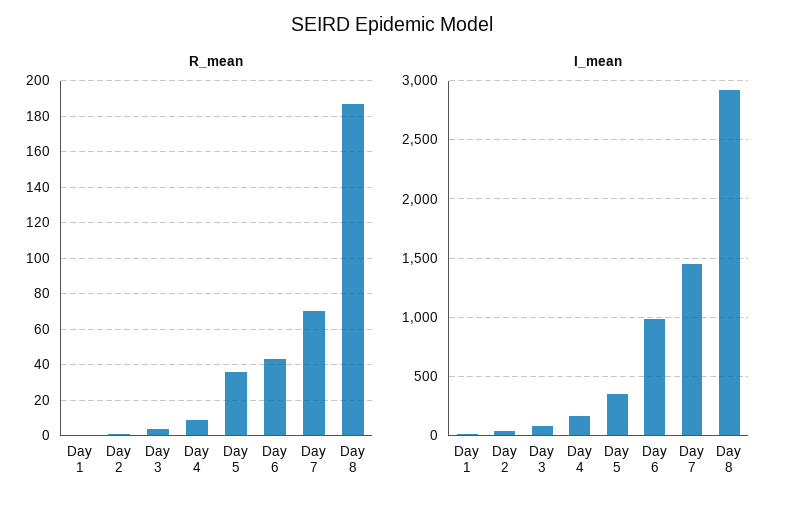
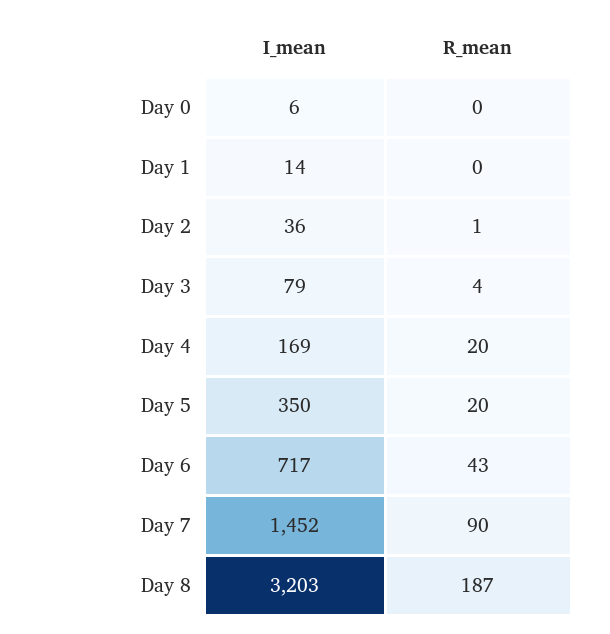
  {
    "R_mean": {
      "Day 1": 0,
      "Day 2": 1,
      "Day 3": 4,
-     "Day 4": 10,
+     "Day 4": 20,
-     "Day 5": 35,
+     "Day 5": 20,
      "Day 6": 43,
-     "Day 7": 70,
+     "Day 7": 90,
-     "Day 8": 187
+     "Day 8": 187,
+     "Day 0": 0
    },
    "I_mean": {
      "Day 1": 14,
      "Day 2": 36,
      "Day 3": 79,
      "Day 4": 169,
      "Day 5": 350,
-     "Day 6": 1000,
+     "Day 6": 717,
      "Day 7": 1452,
-     "Day 8": 2900
+     "Day 8": 3203,
+     "Day 0": 6
    }
  }

